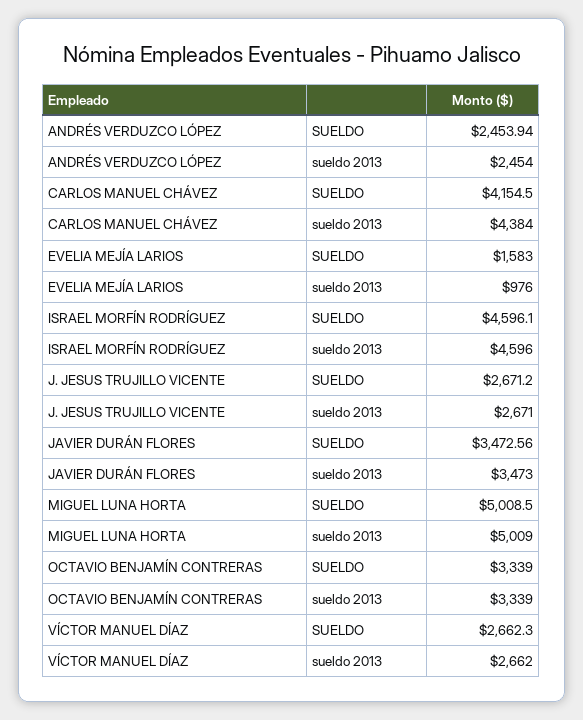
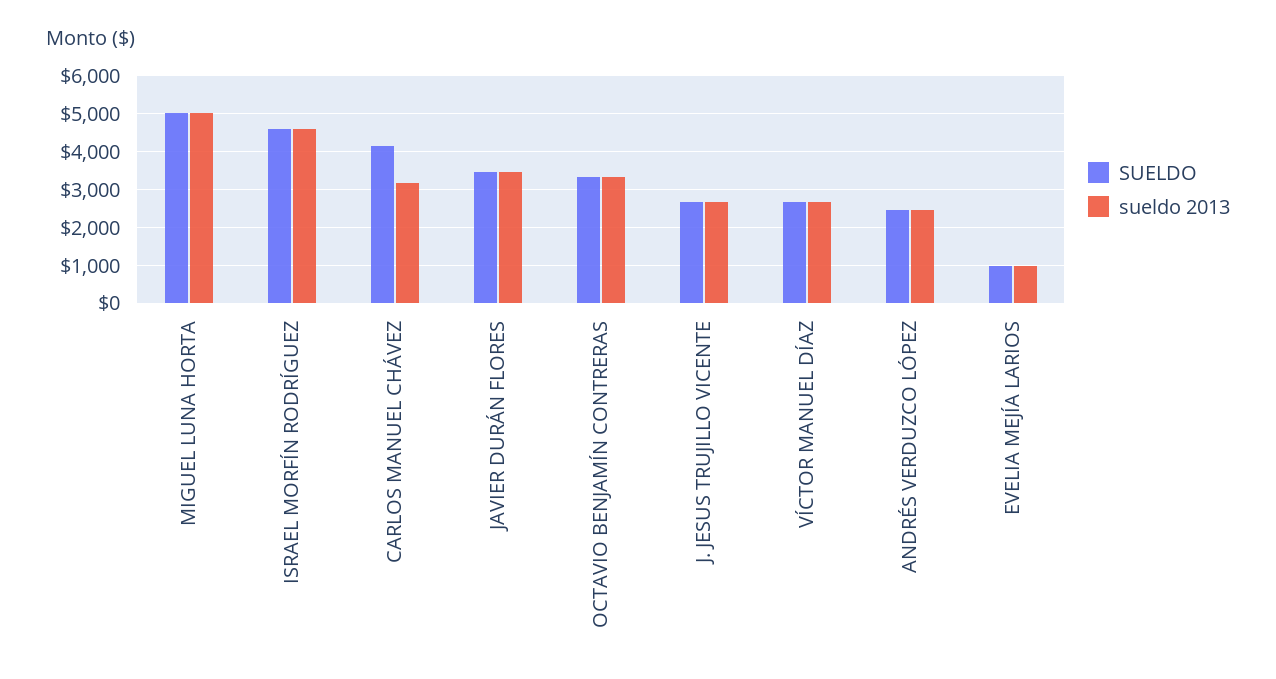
  {
    "SUELDO": {
      "ANDRÉS VERDUZCO LÓPEZ": 2453.94,
      "CARLOS MANUEL CHÁVEZ": 4154.5,
-     "EVELIA MEJÍA LARIOS": 1583,
+     "EVELIA MEJÍA LARIOS": 1000,
      "ISRAEL MORFÍN RODRÍGUEZ": 4596.1,
      "J. JESUS TRUJILLO VICENTE": 2671.2,
      "JAVIER DURÁN FLORES": 3472.56,
      "MIGUEL LUNA HORTA": 5008.5,
      "OCTAVIO BENJAMÍN CONTRERAS": 3339,
      "VÍCTOR MANUEL DÍAZ": 2662.3
    },
    "sueldo 2013": {
      "ANDRÉS VERDUZCO LÓPEZ": 2454,
-     "CARLOS MANUEL CHÁVEZ": 4384,
+     "CARLOS MANUEL CHÁVEZ": 3200,
      "EVELIA MEJÍA LARIOS": 976,
      "ISRAEL MORFÍN RODRÍGUEZ": 4596,
      "J. JESUS TRUJILLO VICENTE": 2671,
      "JAVIER DURÁN FLORES": 3473,
      "MIGUEL LUNA HORTA": 5009,
      "OCTAVIO BENJAMÍN CONTRERAS": 3339,
      "VÍCTOR MANUEL DÍAZ": 2662
    }
  }

